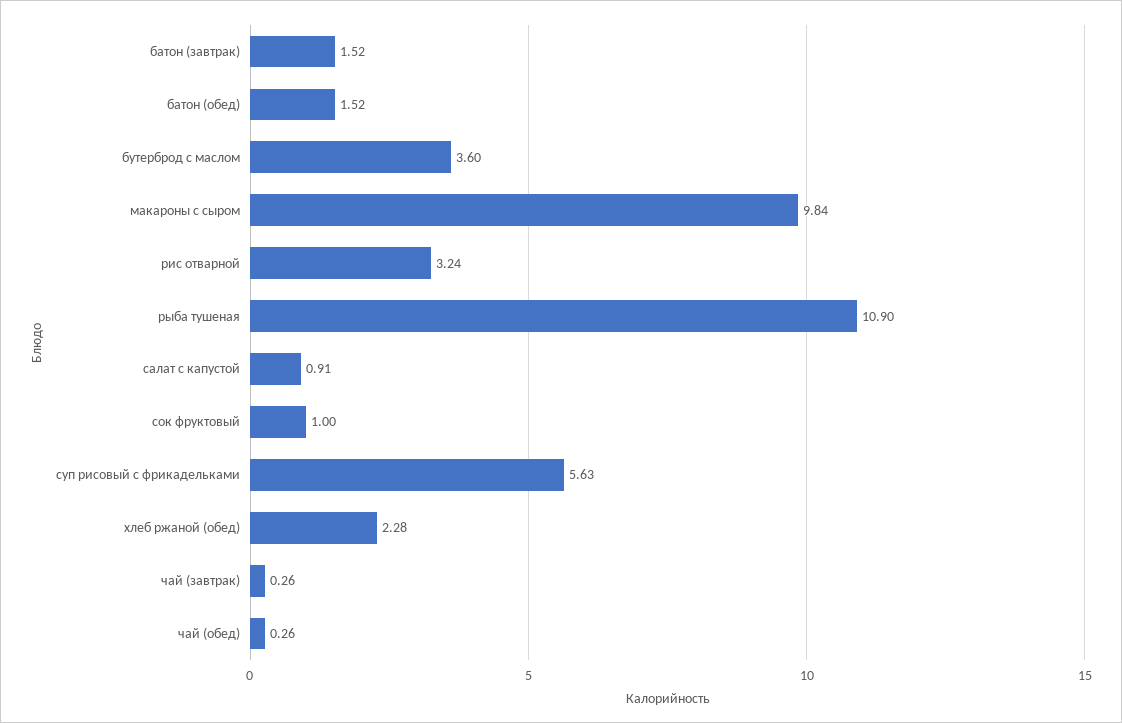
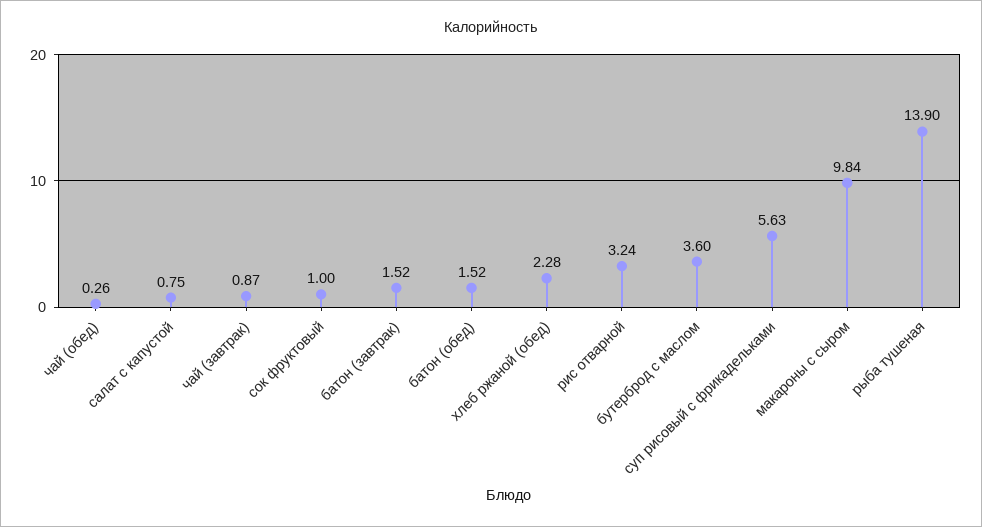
  {
    "батон (завтрак)": 1.52,
    "батон (обед)": 1.52,
    "бутерброд с маслом": 3.6,
    "макароны с сыром": 9.84,
    "рис отварной": 3.24,
-   "рыба тушеная": 10.9,
+   "рыба тушеная": 13.9,
-   "салат с капустой": 0.91,
+   "салат с капустой": 0.75,
    "сок фруктовый": 1,
    "суп рисовый с фрикадельками": 5.63,
    "хлеб ржаной (обед)": 2.28,
-   "чай (завтрак)": 0.26,
+   "чай (завтрак)": 0.87,
    "чай (обед)": 0.26
  }

